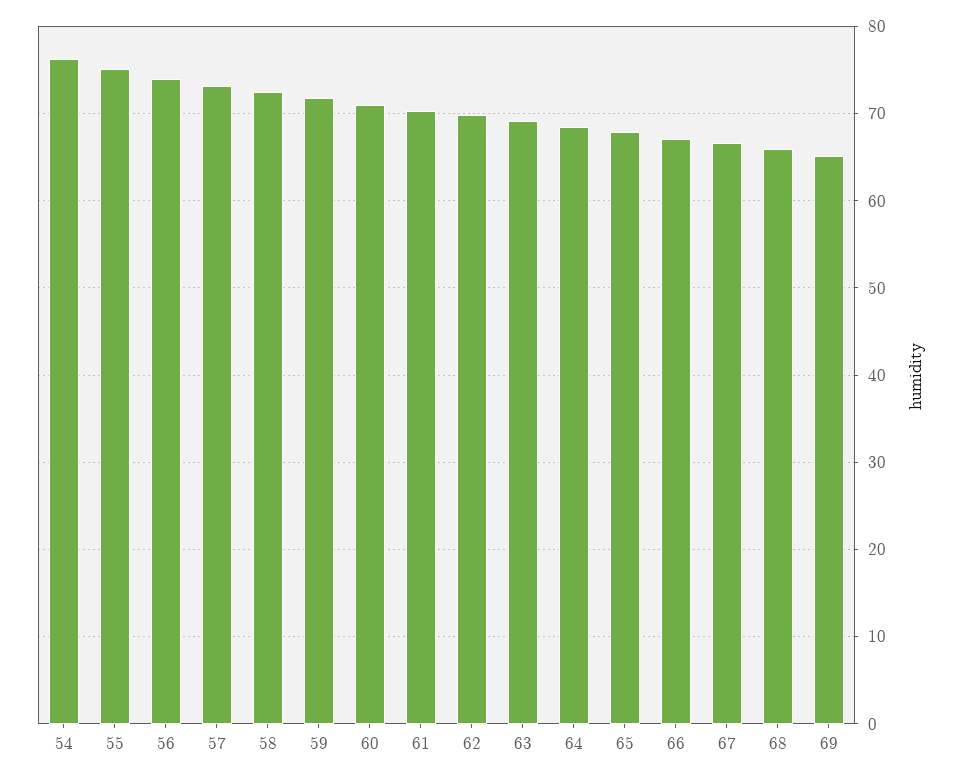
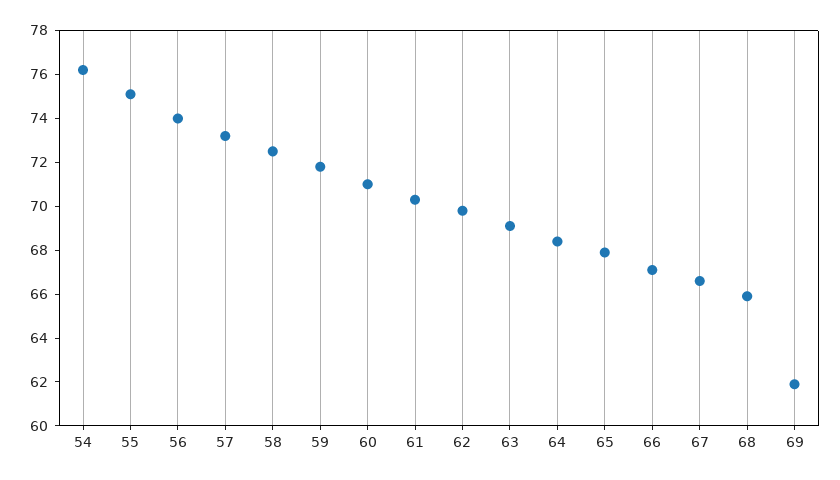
  {
    "54": 76,
    "55": 75,
    "56": 74,
    "57": 73,
    "58": 72.5,
    "59": 72,
    "60": 71,
    "61": 70.5,
    "62": 70,
    "63": 69,
    "64": 68.5,
    "65": 68,
    "66": 67,
    "67": 66.5,
    "68": 66,
-   "69": 65
+   "69": 62
  }

